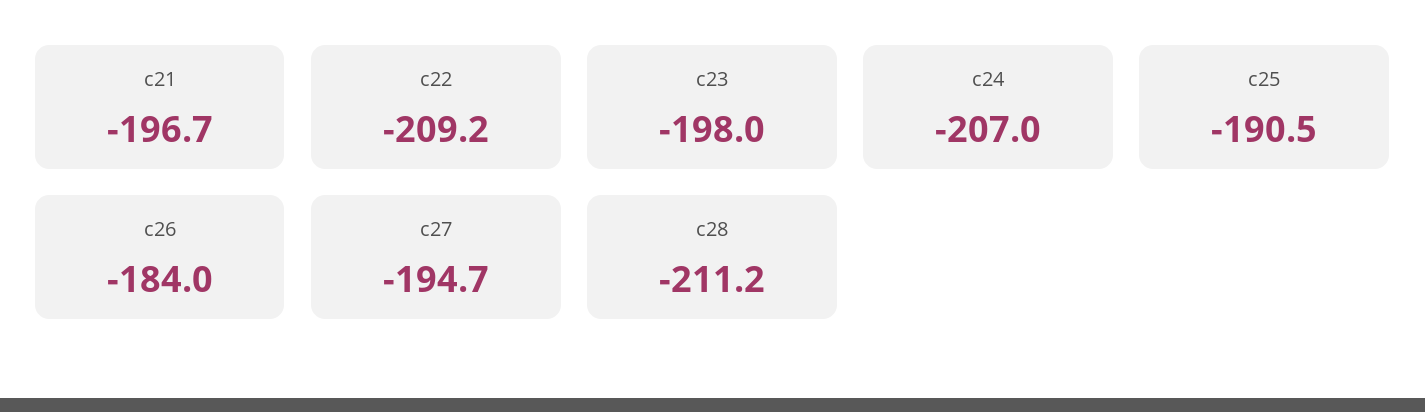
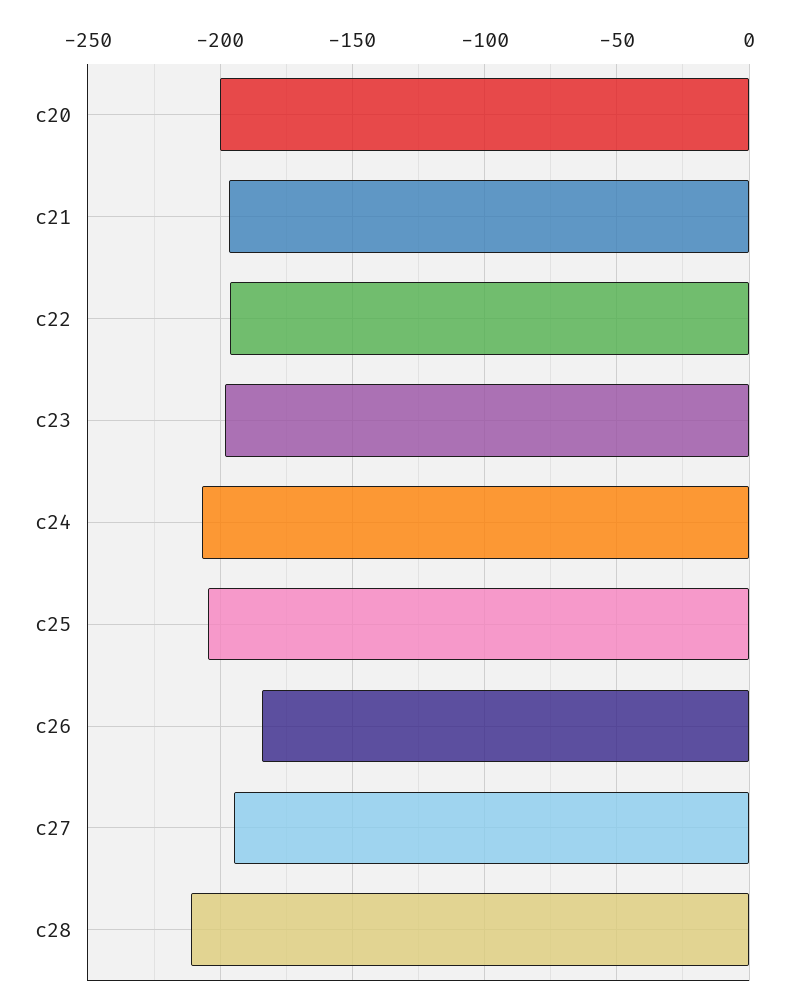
  {
    "c21": -196.7,
-   "c22": -209.2,
+   "c22": -195,
    "c23": -198,
    "c24": -207,
-   "c25": -190.5,
+   "c25": -205,
    "c26": -184,
    "c27": -194.7,
-   "c28": -211.2
+   "c28": -211.2,
+   "c20": -200
  }

